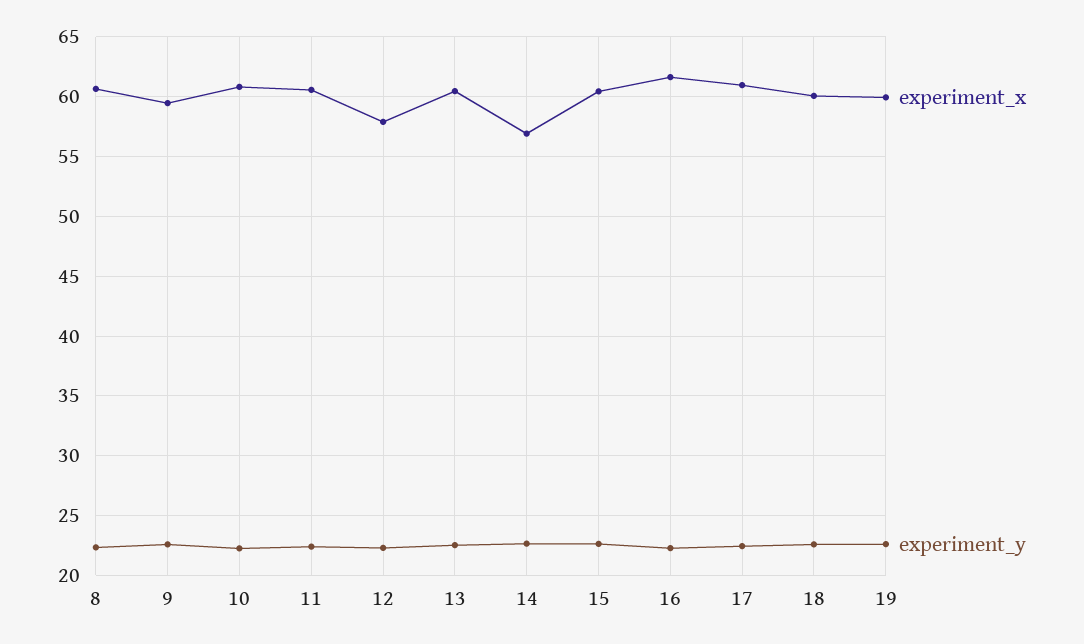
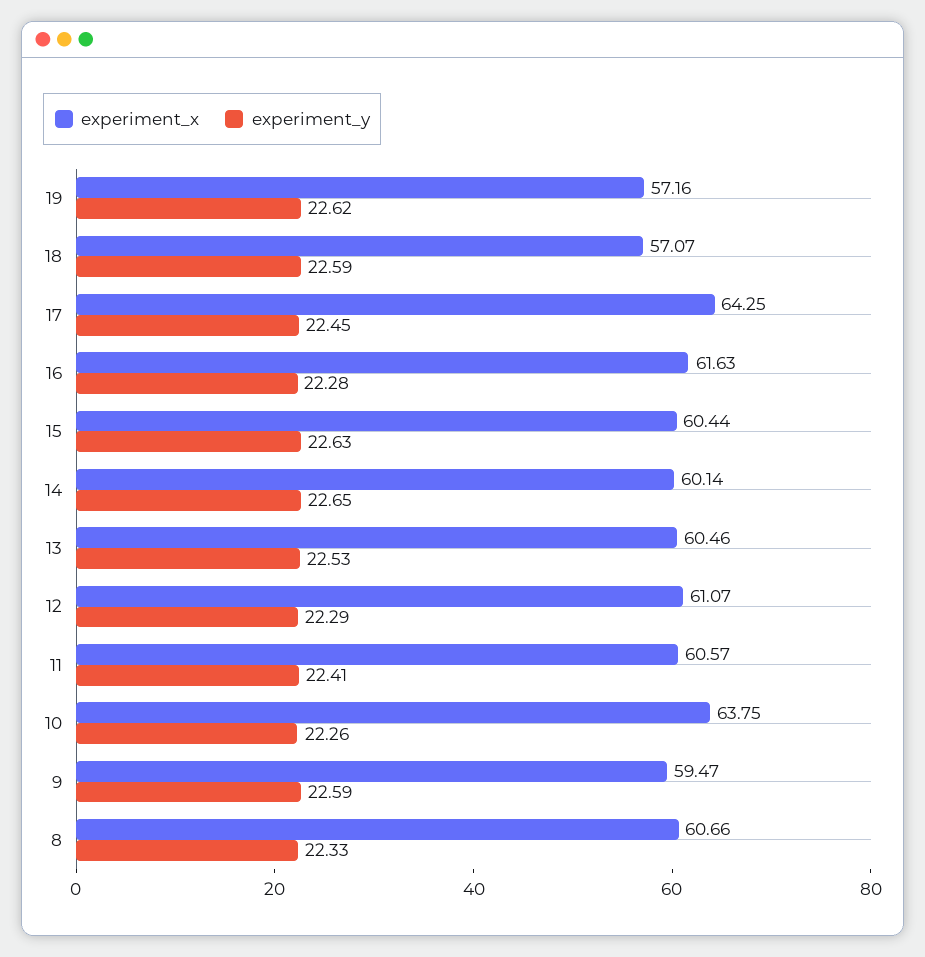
  {
    "experiment_x": {
      "8": 60.66,
      "9": 59.47,
-     "10": 61,
+     "10": 63.75,
      "11": 60.57,
-     "12": 58,
+     "12": 61.07,
      "13": 60.46,
-     "14": 57,
+     "14": 60.14,
      "15": 60.44,
      "16": 61.63,
-     "17": 61,
+     "17": 64.25,
-     "18": 60,
+     "18": 57.07,
-     "19": 60
+     "19": 57.16
    },
    "experiment_y": {
      "8": 22.33,
      "9": 22.59,
      "10": 22.26,
      "11": 22.41,
      "12": 22.29,
      "13": 22.53,
      "14": 22.65,
      "15": 22.63,
      "16": 22.28,
      "17": 22.45,
      "18": 22.59,
      "19": 22.62
    }
  }

